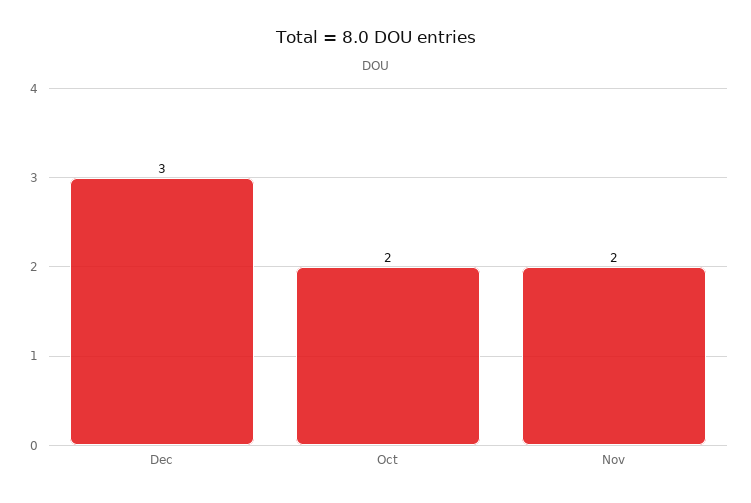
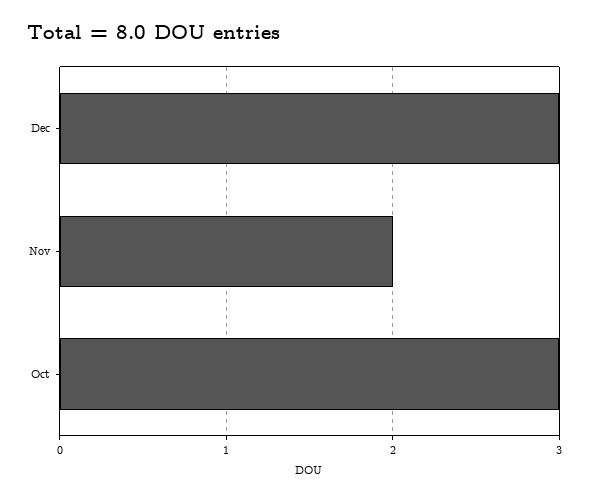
  {
    "Dec": 3,
-   "Oct": 2,
+   "Oct": 3,
    "Nov": 2
  }

